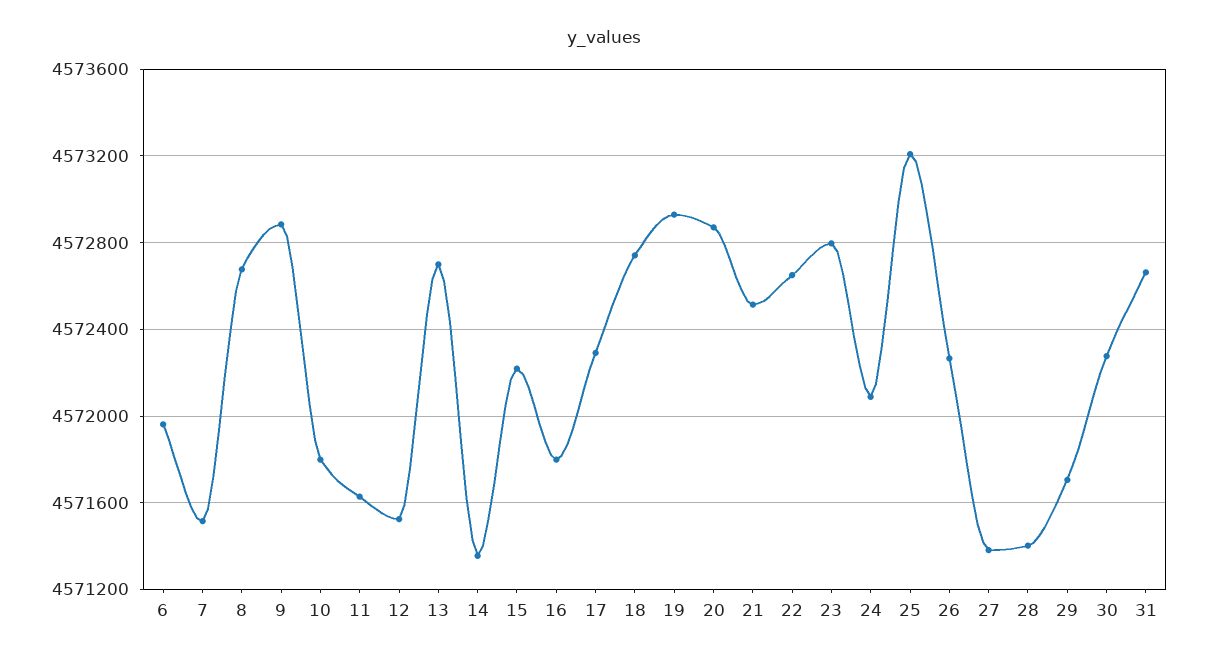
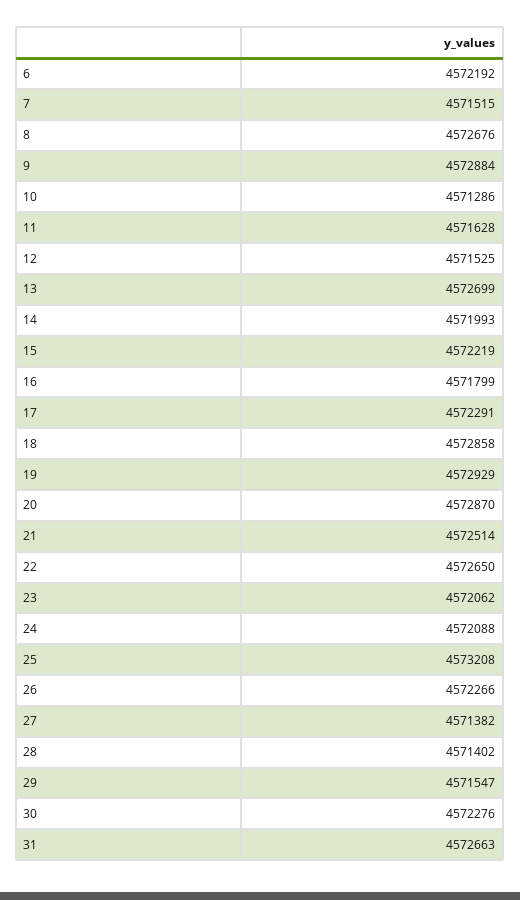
  {
-   "6": 4571950,
+   "6": 4572192,
    "7": 4571515,
    "8": 4572676,
    "9": 4572884,
-   "10": 4571800,
+   "10": 4571286,
    "11": 4571628,
    "12": 4571525,
    "13": 4572699,
-   "14": 4571350,
+   "14": 4571993,
    "15": 4572219,
    "16": 4571799,
    "17": 4572291,
-   "18": 4572750,
+   "18": 4572858,
    "19": 4572929,
    "20": 4572870,
    "21": 4572514,
    "22": 4572650,
-   "23": 4572800,
+   "23": 4572062,
    "24": 4572088,
    "25": 4573208,
    "26": 4572266,
    "27": 4571382,
    "28": 4571402,
-   "29": 4571700,
+   "29": 4571547,
    "30": 4572276,
    "31": 4572663
  }

